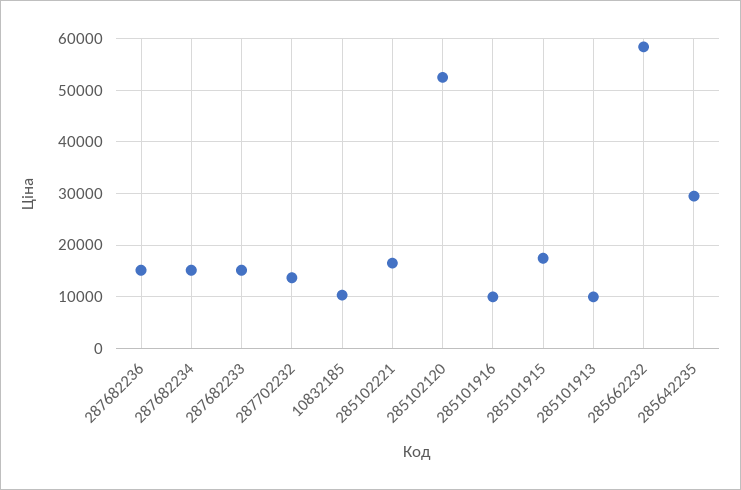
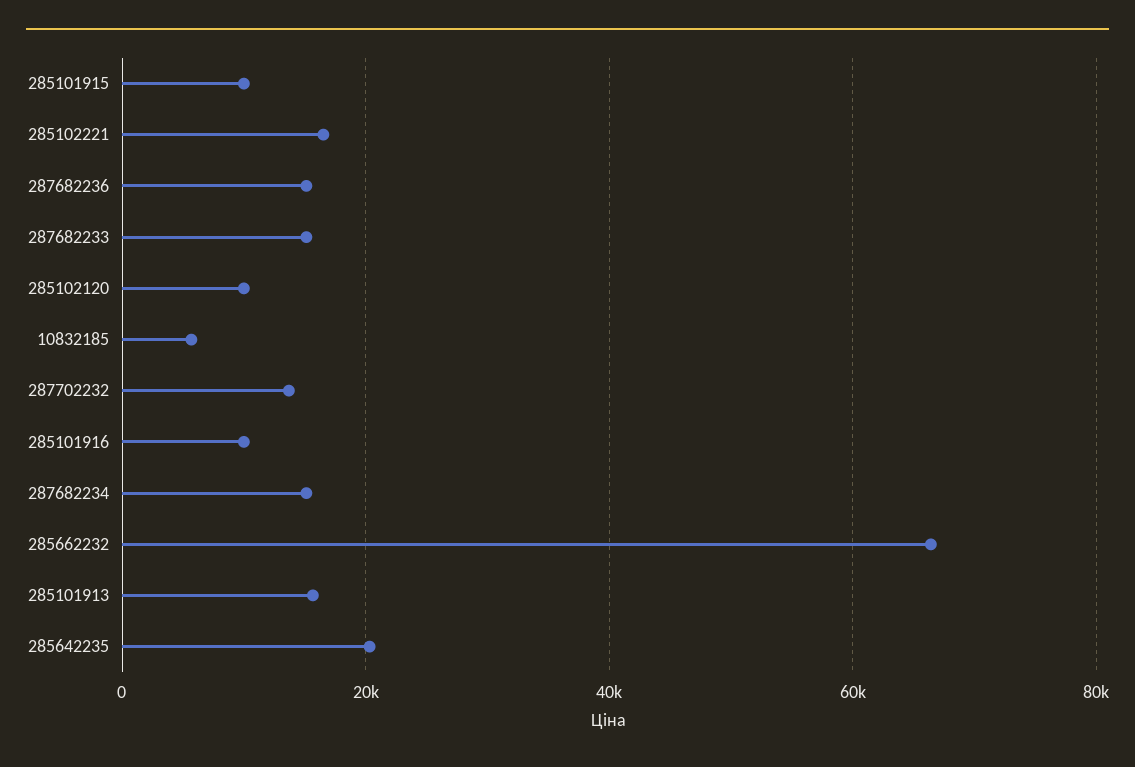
  {
    "287682236": 16000,
    "287682234": 16000,
    "287682233": 16000,
    "287702232": 14000,
-   "10832185": 10000,
+   "10832185": 6000,
    "285102221": 16000,
-   "285102120": 52000,
+   "285102120": 10000,
    "285101916": 10000,
-   "285101915": 18000,
+   "285101915": 10000,
-   "285101913": 10000,
+   "285101913": 16000,
-   "285662232": 58000,
+   "285662232": 66000,
-   "285642235": 30000
+   "285642235": 20000
  }

